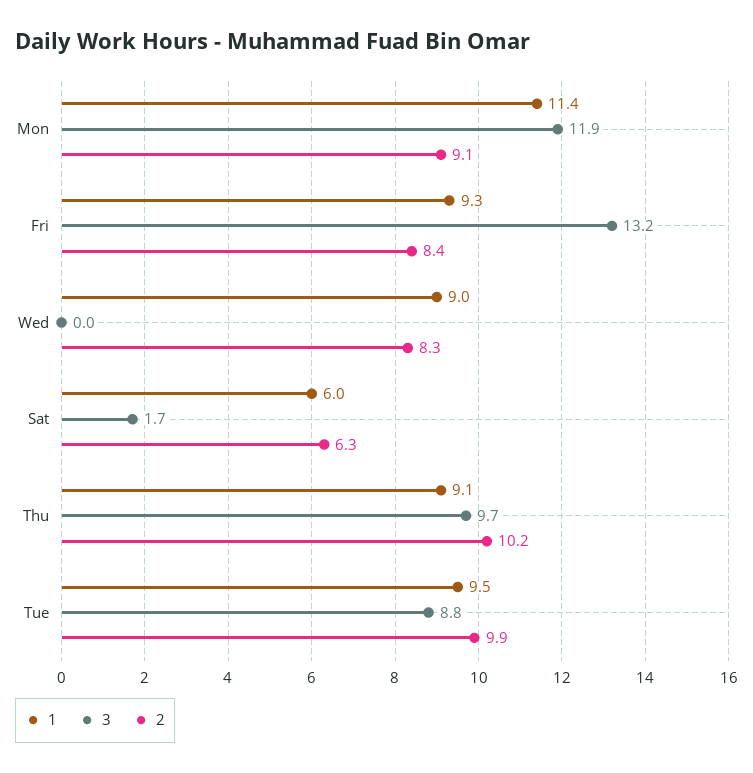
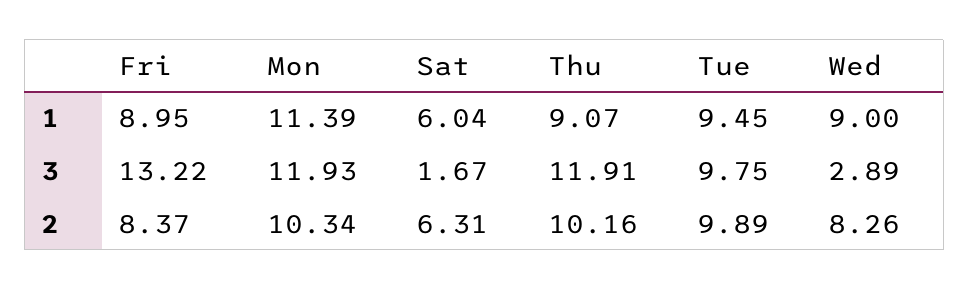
  {
    "1": {
      "Mon": 11.39,
-     "Fri": 9.3,
+     "Fri": 8.95,
      "Wed": 9,
      "Sat": 6.04,
      "Thu": 9.07,
      "Tue": 9.45
    },
    "3": {
      "Mon": 11.93,
      "Fri": 13.22,
-     "Wed": 0,
+     "Wed": 2.89,
      "Sat": 1.67,
-     "Thu": 9.7,
+     "Thu": 11.91,
-     "Tue": 8.8
+     "Tue": 9.75
    },
    "2": {
-     "Mon": 9.1,
+     "Mon": 10.34,
      "Fri": 8.37,
      "Wed": 8.26,
      "Sat": 6.31,
      "Thu": 10.16,
      "Tue": 9.89
    }
  }

